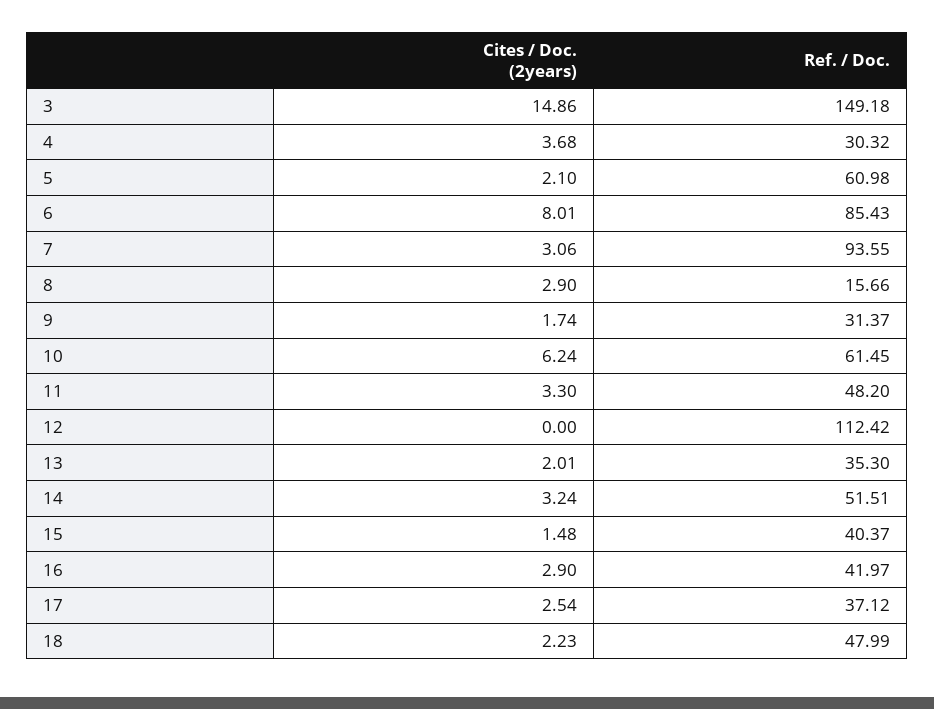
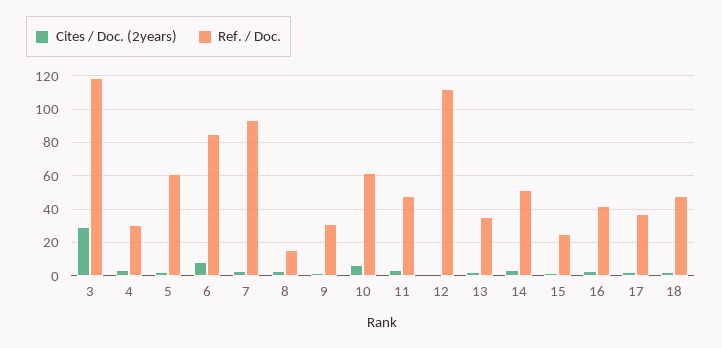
  {
    "Cites / Doc. (2years)": {
-     "3": 14.86,
+     "3": 30,
      "4": 3.68,
      "5": 2.1,
      "6": 8.01,
      "7": 3.06,
      "8": 2.9,
      "9": 1.74,
      "10": 6.24,
      "11": 3.3,
      "12": 0,
      "13": 2.01,
      "14": 3.24,
      "15": 1.48,
      "16": 2.9,
      "17": 2.54,
      "18": 2.23
    },
    "Ref. / Doc.": {
-     "3": 149.18,
+     "3": 120,
      "4": 30.32,
      "5": 60.98,
      "6": 85.43,
      "7": 93.55,
      "8": 15.66,
      "9": 31.37,
      "10": 61.45,
      "11": 48.2,
      "12": 112.42,
      "13": 35.3,
      "14": 51.51,
-     "15": 40.37,
+     "15": 25,
      "16": 41.97,
      "17": 37.12,
      "18": 47.99
    }
  }

